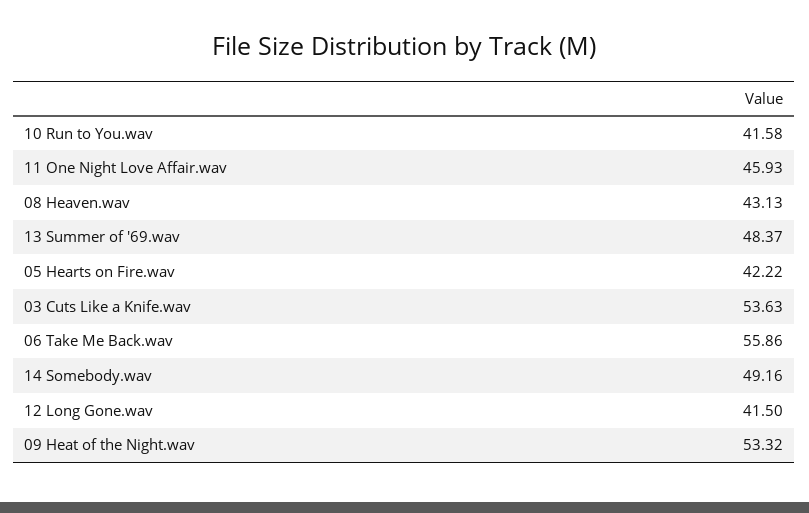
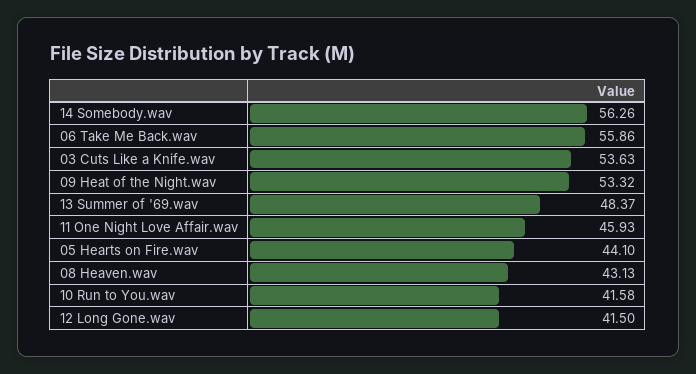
  {
    "10 Run to You.wav": 41.58,
    "11 One Night Love Affair.wav": 45.93,
    "08 Heaven.wav": 43.13,
    "13 Summer of '69.wav": 48.37,
-   "05 Hearts on Fire.wav": 42.22,
+   "05 Hearts on Fire.wav": 44.1,
    "03 Cuts Like a Knife.wav": 53.63,
    "06 Take Me Back.wav": 55.86,
-   "14 Somebody.wav": 49.16,
+   "14 Somebody.wav": 56.26,
    "12 Long Gone.wav": 41.5,
    "09 Heat of the Night.wav": 53.32
  }

